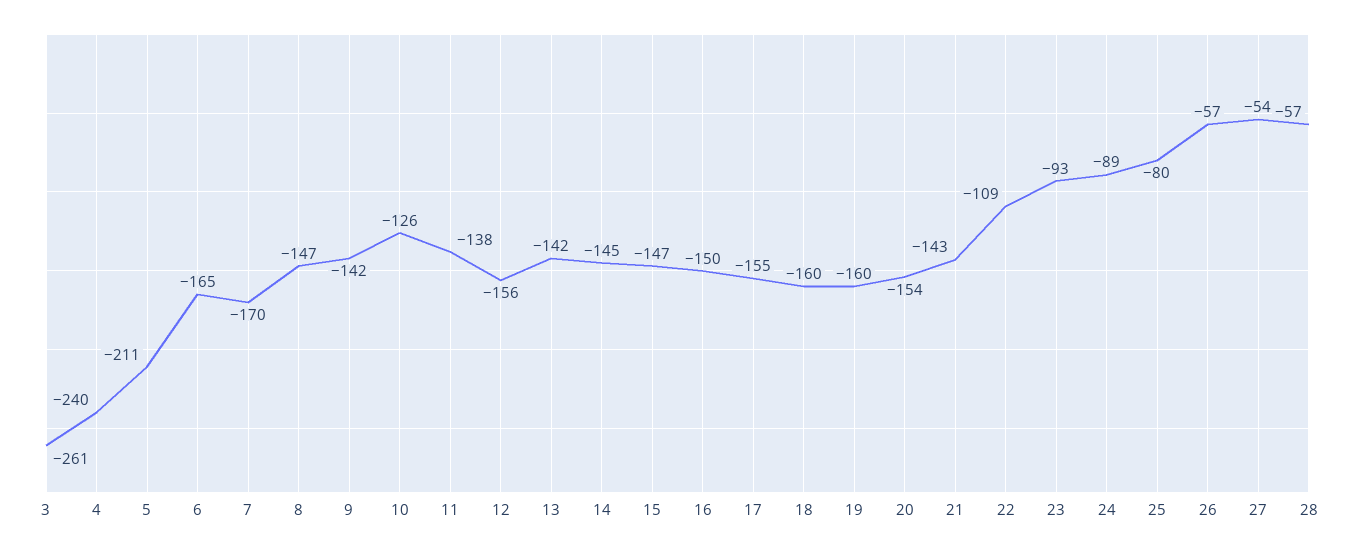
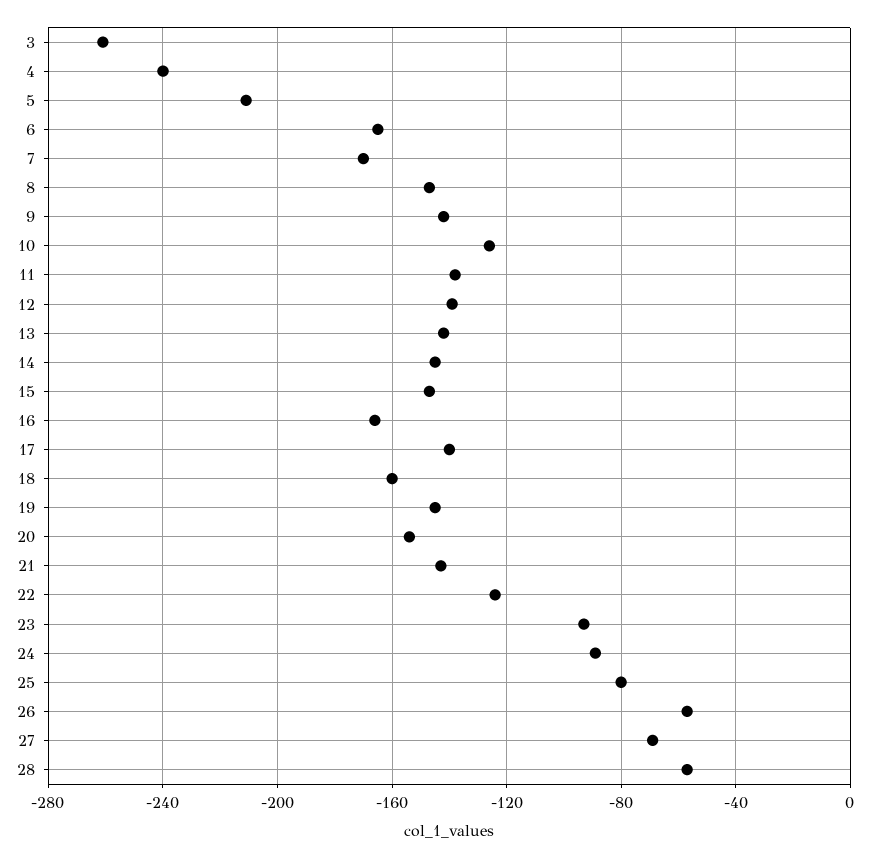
  {
    "3": -261,
    "4": -240,
    "5": -211,
    "6": -165,
    "7": -170,
    "8": -147,
    "9": -142,
    "10": -126,
    "11": -138,
-   "12": -156,
+   "12": -140,
    "13": -142,
    "14": -145,
    "15": -147,
-   "16": -150,
+   "16": -165,
-   "17": -155,
+   "17": -140,
    "18": -160,
-   "19": -160,
+   "19": -145,
    "20": -154,
    "21": -143,
-   "22": -109,
+   "22": -125,
    "23": -93,
    "24": -89,
    "25": -80,
    "26": -57,
-   "27": -54,
+   "27": -70,
    "28": -57
  }

